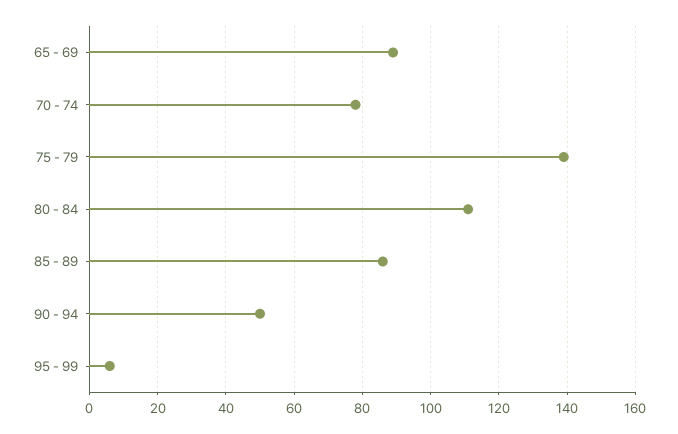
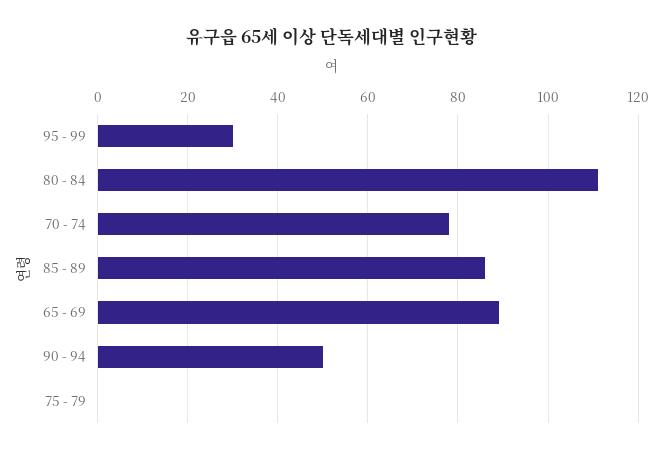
  {
    "65 - 69": 90,
    "70 - 74": 80,
-   "75 - 79": 140,
+   "75 - 79": 0,
    "80 - 84": 110,
    "85 - 89": 85,
    "90 - 94": 50,
-   "95 - 99": 5
+   "95 - 99": 30
  }

